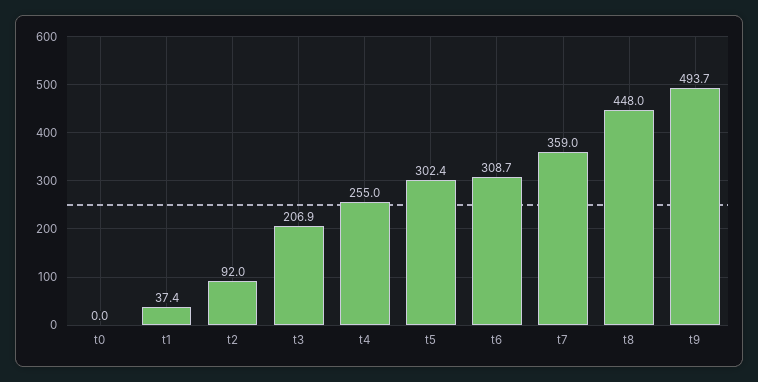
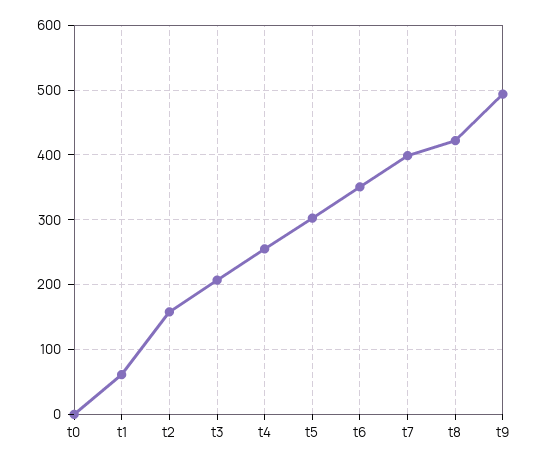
  {
    "t0": 0,
-   "t1": 37.4,
+   "t1": 60,
-   "t2": 92,
+   "t2": 160,
    "t3": 206.9,
    "t4": 255,
    "t5": 302.4,
-   "t6": 308.7,
+   "t6": 350,
-   "t7": 359,
+   "t7": 400,
-   "t8": 448,
+   "t8": 420,
    "t9": 493.7
  }

